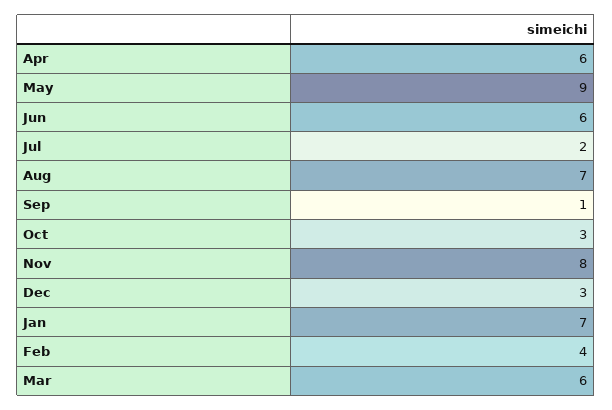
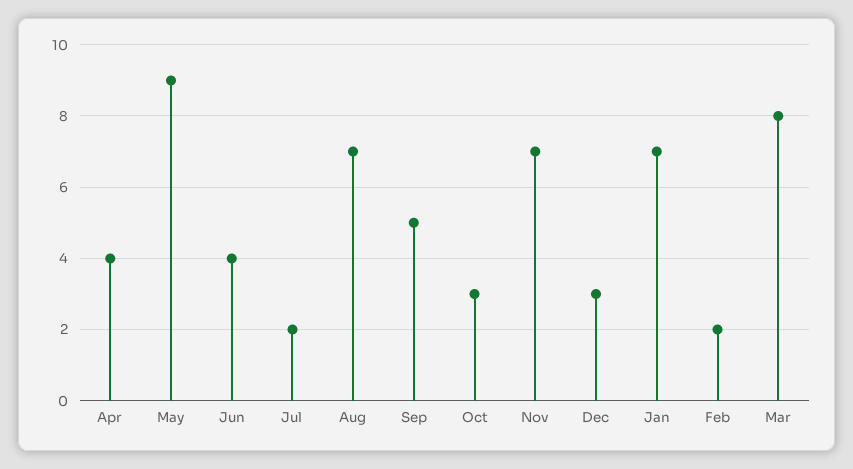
  {
-   "Apr": 6,
+   "Apr": 4,
    "May": 9,
-   "Jun": 6,
+   "Jun": 4,
    "Jul": 2,
    "Aug": 7,
-   "Sep": 1,
+   "Sep": 5,
    "Oct": 3,
-   "Nov": 8,
+   "Nov": 7,
    "Dec": 3,
    "Jan": 7,
-   "Feb": 4,
+   "Feb": 2,
-   "Mar": 6
+   "Mar": 8
  }

